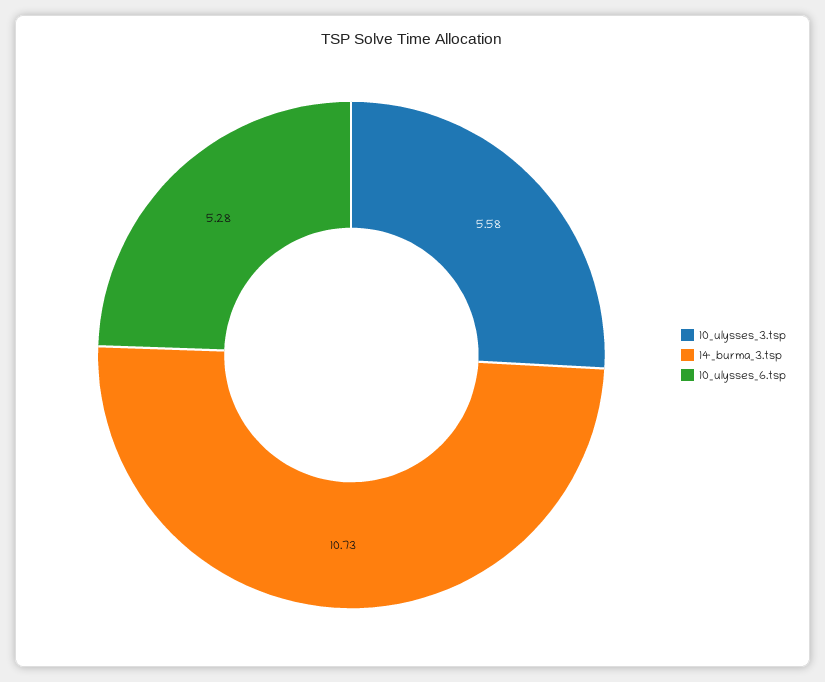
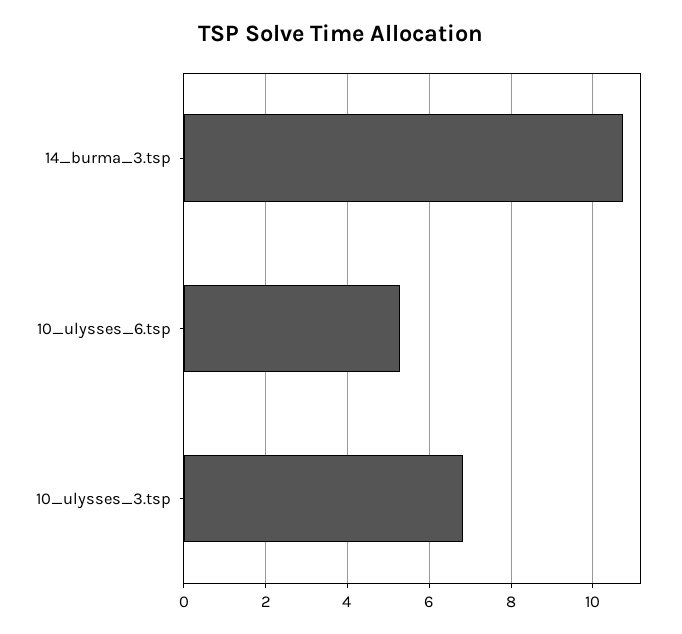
  {
-   "10_ulysses_3.tsp": 5.58,
+   "10_ulysses_3.tsp": 6.8,
    "14_burma_3.tsp": 10.73,
    "10_ulysses_6.tsp": 5.28
  }

